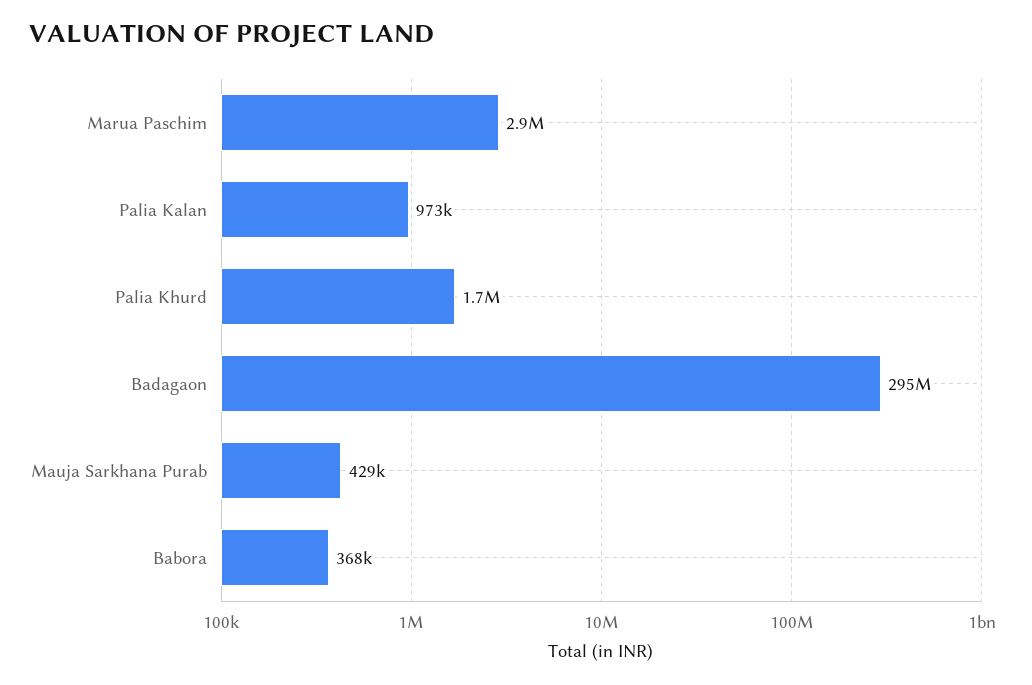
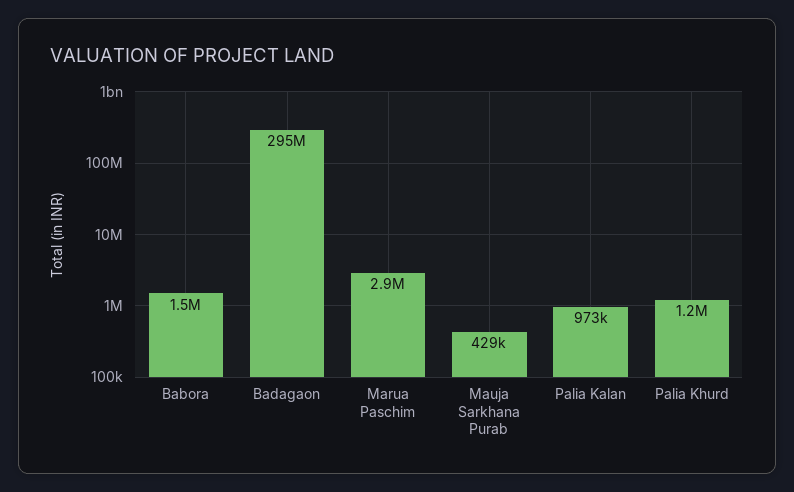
  {
    "Marua Paschim": 2900000,
    "Palia Kalan": 973000,
-   "Palia Khurd": 1700000,
+   "Palia Khurd": 1200000,
    "Badagaon": 295000000,
    "Mauja Sarkhana Purab": 429000,
-   "Babora": 368000
+   "Babora": 1500000
  }

